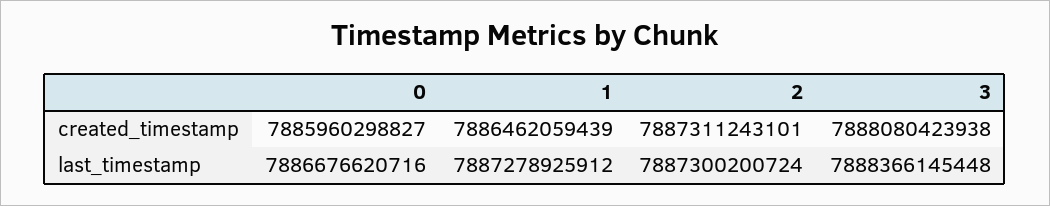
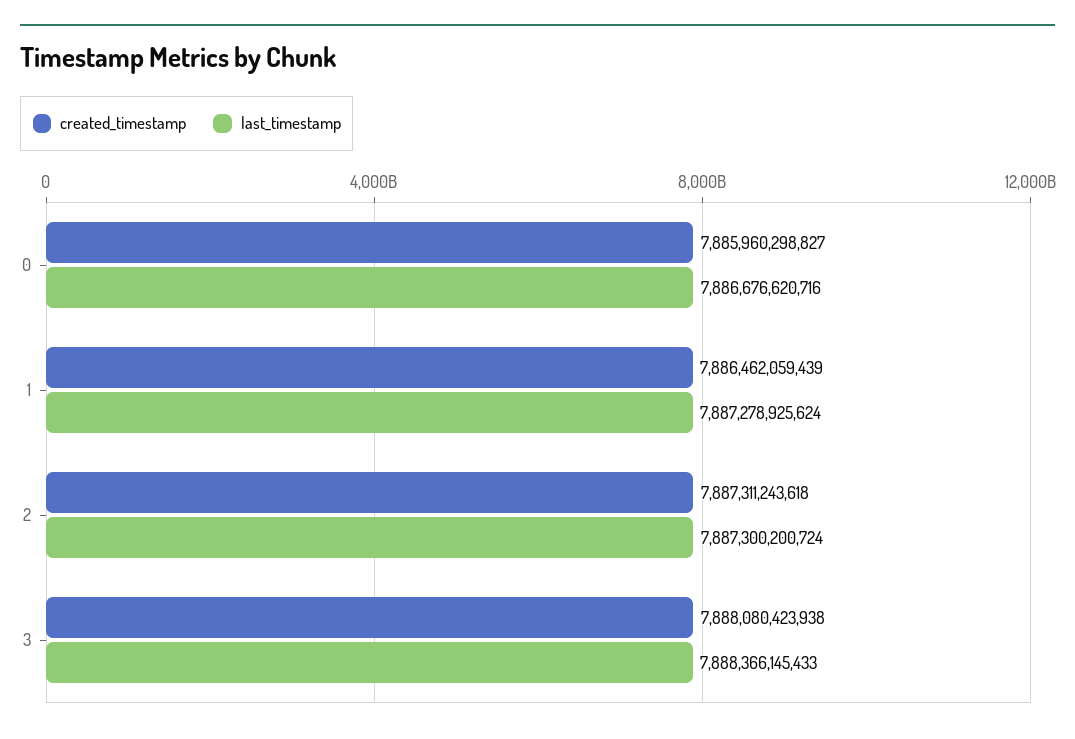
  {
    "created_timestamp": {
      "0": 7885960298827,
      "1": 7886462059439,
-     "2": 7887311243101,
+     "2": 7887311243618,
      "3": 7888080423938
    },
    "last_timestamp": {
      "0": 7886676620716,
-     "1": 7887278925912,
+     "1": 7887278925624,
      "2": 7887300200724,
-     "3": 7888366145448
+     "3": 7888366145433
    }
  }

